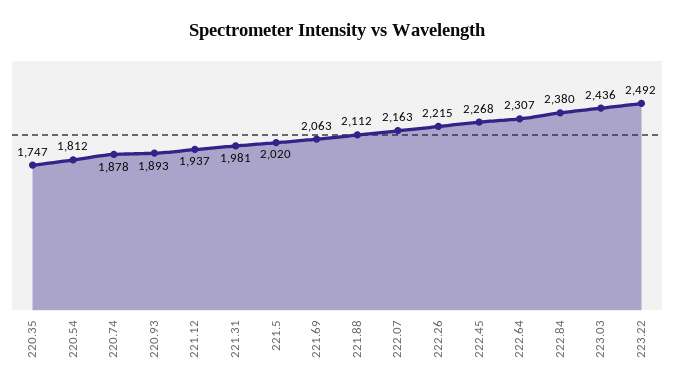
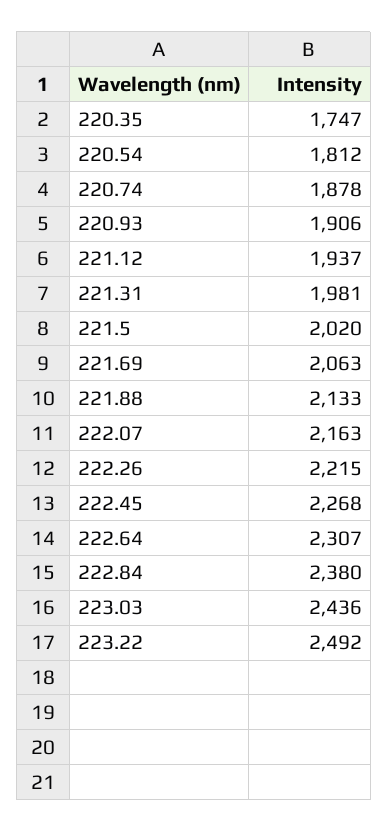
  {
    "220.35": 1747,
    "220.54": 1812,
    "220.74": 1878,
-   "220.93": 1893,
+   "220.93": 1906,
    "221.12": 1937,
    "221.31": 1981,
    "221.5": 2020,
    "221.69": 2063,
-   "221.88": 2112,
+   "221.88": 2133,
    "222.07": 2163,
    "222.26": 2215,
    "222.45": 2268,
    "222.64": 2307,
    "222.84": 2380,
    "223.03": 2436,
    "223.22": 2492
  }

